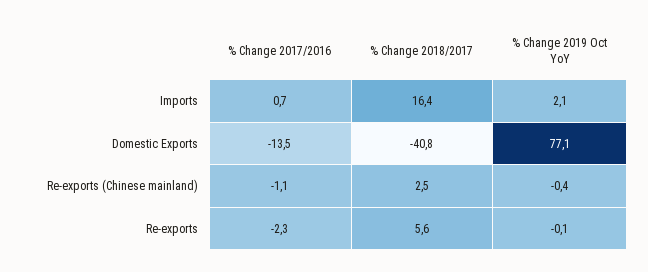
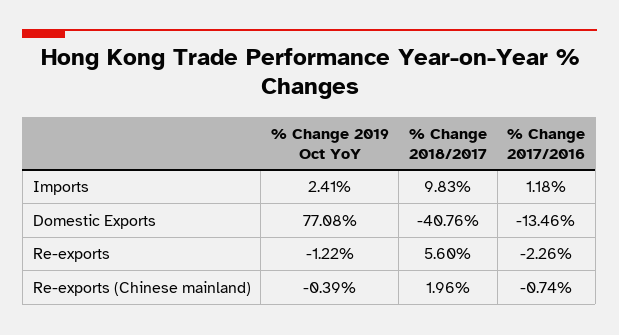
  {
    "% Change 2017/2016": {
-     "Imports": 0.7,
+     "Imports": 1.18,
      "Domestic Exports": -13.46,
-     "Re-exports (Chinese mainland)": -1.1,
+     "Re-exports (Chinese mainland)": -0.74,
      "Re-exports": -2.26
    },
    "% Change 2018/2017": {
-     "Imports": 16.4,
+     "Imports": 9.83,
      "Domestic Exports": -40.76,
-     "Re-exports (Chinese mainland)": 2.5,
+     "Re-exports (Chinese mainland)": 1.96,
      "Re-exports": 5.6
    },
    "% Change 2019 Oct YoY": {
-     "Imports": 2.1,
+     "Imports": 2.41,
      "Domestic Exports": 77.08,
      "Re-exports (Chinese mainland)": -0.39,
-     "Re-exports": -0.1
+     "Re-exports": -1.22
    }
  }

